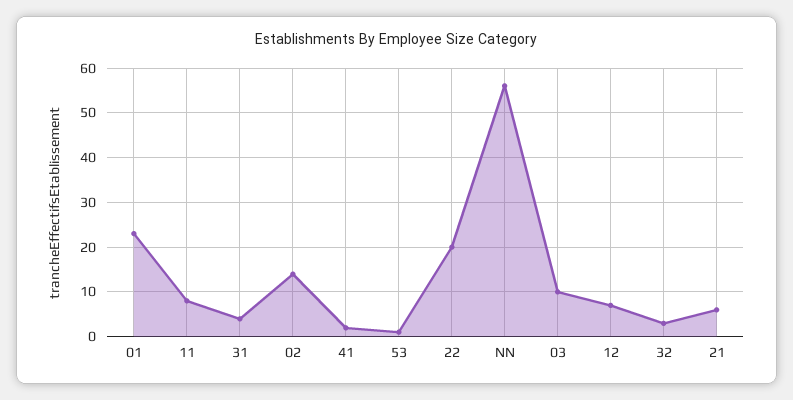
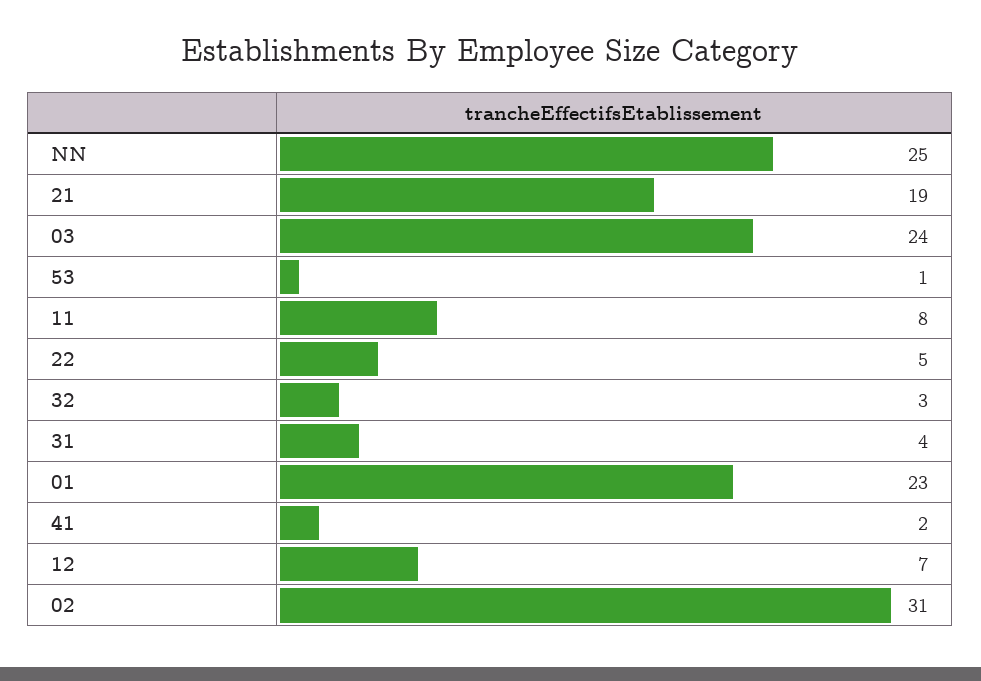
  {
    "01": 23,
    "11": 8,
    "31": 4,
-   "02": 15,
+   "02": 31,
    "41": 2,
    "53": 1,
-   "22": 20,
+   "22": 5,
-   "NN": 55,
+   "NN": 25,
-   "03": 10,
+   "03": 24,
    "12": 7,
    "32": 3,
-   "21": 5
+   "21": 19
  }

